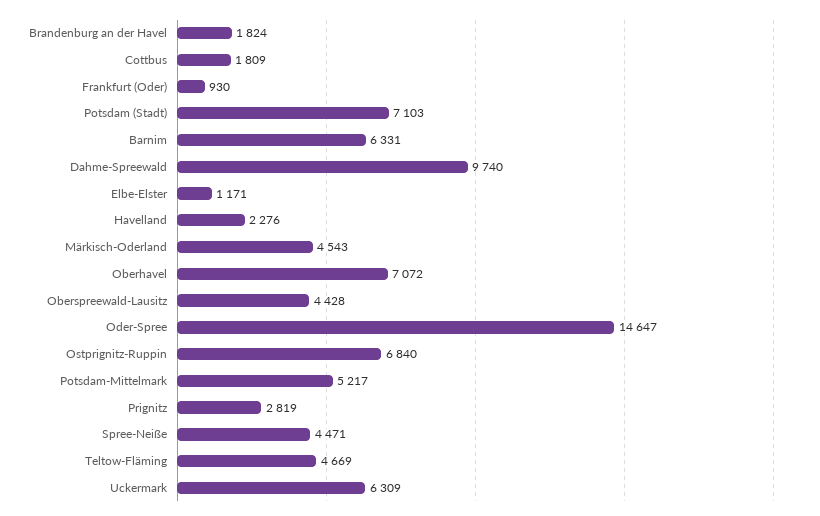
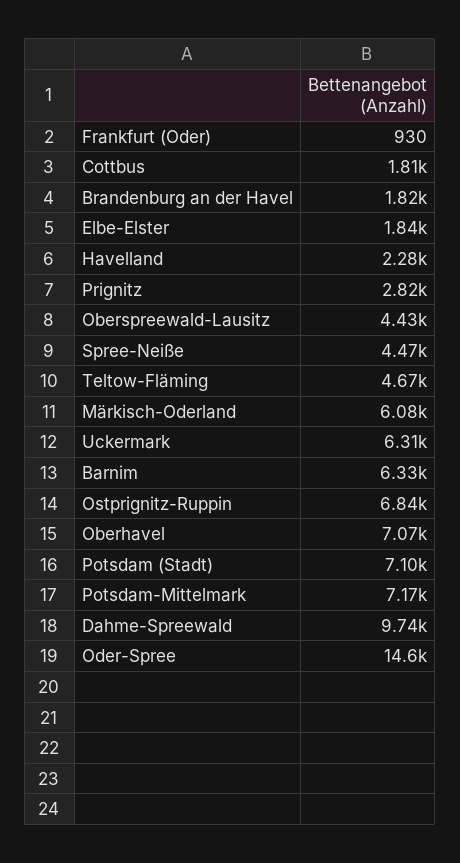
  {
    "Brandenburg an der Havel": 1824,
    "Cottbus": 1809,
    "Frankfurt (Oder)": 930,
    "Potsdam (Stadt)": 7103,
    "Barnim": 6331,
    "Dahme-Spreewald": 9740,
-   "Elbe-Elster": 1171,
+   "Elbe-Elster": 1840,
    "Havelland": 2276,
-   "Märkisch-Oderland": 4543,
+   "Märkisch-Oderland": 6080,
    "Oberhavel": 7072,
    "Oberspreewald-Lausitz": 4428,
    "Oder-Spree": 14647,
    "Ostprignitz-Ruppin": 6840,
-   "Potsdam-Mittelmark": 5217,
+   "Potsdam-Mittelmark": 7170,
    "Prignitz": 2819,
    "Spree-Neiße": 4471,
    "Teltow-Fläming": 4669,
    "Uckermark": 6309
  }

